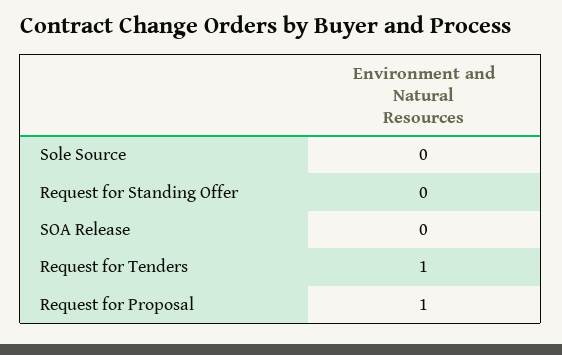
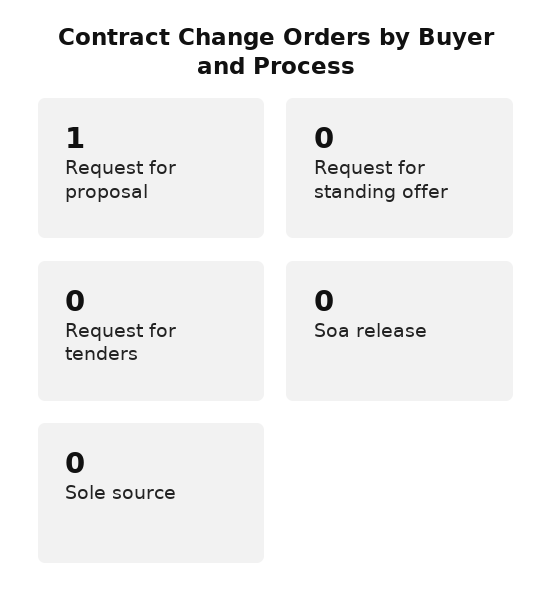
  {
    "Sole Source": 0,
    "Request for Standing Offer": 0,
    "SOA Release": 0,
-   "Request for Tenders": 1,
+   "Request for Tenders": 0,
    "Request for Proposal": 1
  }

